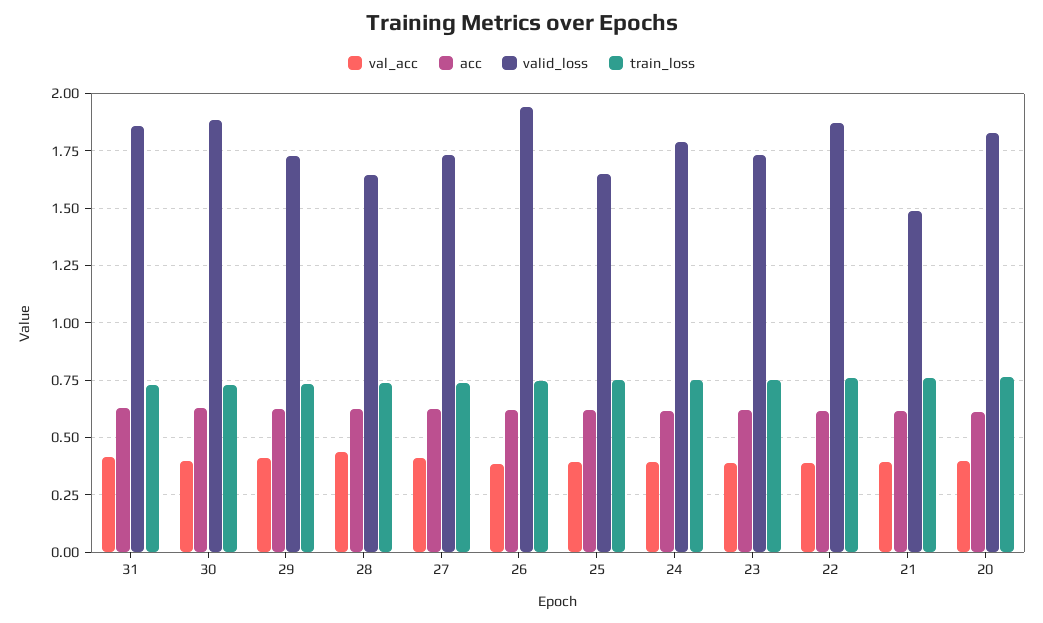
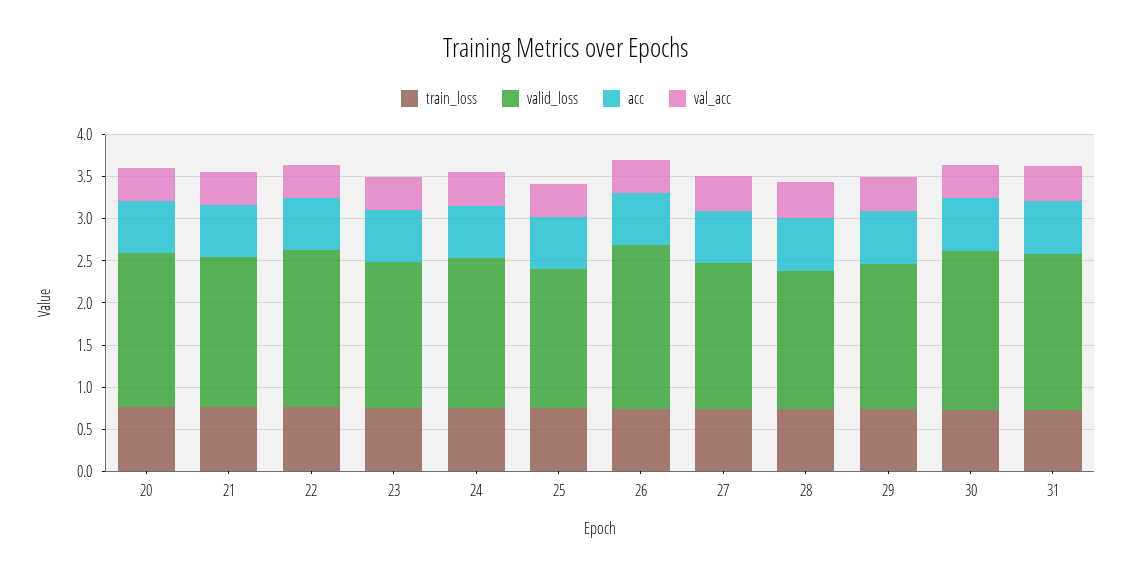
  {
    "val_acc": {
      "31": 0.4,
      "30": 0.4,
      "29": 0.4,
      "28": 0.45,
      "27": 0.4,
      "26": 0.4,
      "25": 0.4,
      "24": 0.4,
      "23": 0.4,
      "22": 0.4,
      "21": 0.4,
      "20": 0.4
    },
    "acc": {
      "31": 0.65,
      "30": 0.65,
      "29": 0.65,
      "28": 0.6,
      "27": 0.6,
      "26": 0.6,
      "25": 0.6,
      "24": 0.6,
      "23": 0.6,
      "22": 0.6,
      "21": 0.6,
      "20": 0.6
    },
    "valid_loss": {
      "31": 1.85,
      "30": 1.9,
      "29": 1.75,
      "28": 1.65,
      "27": 1.75,
      "26": 1.95,
      "25": 1.65,
      "24": 1.8,
      "23": 1.75,
      "22": 1.85,
-     "21": 1.5,
+     "21": 1.8,
      "20": 1.85
    },
    "train_loss": {
      "31": 0.75,
      "30": 0.75,
      "29": 0.75,
      "28": 0.75,
      "27": 0.75,
      "26": 0.75,
      "25": 0.75,
      "24": 0.75,
      "23": 0.75,
      "22": 0.75,
      "21": 0.75,
      "20": 0.75
    }
  }

